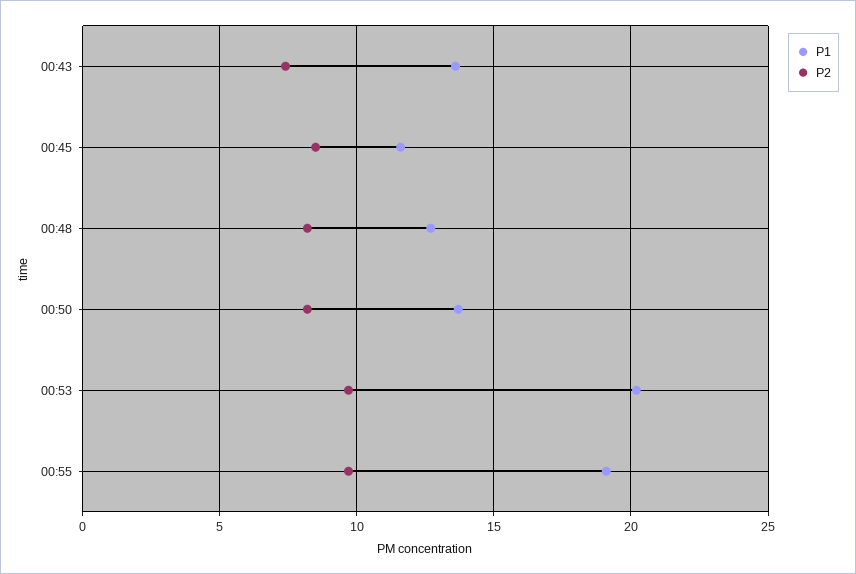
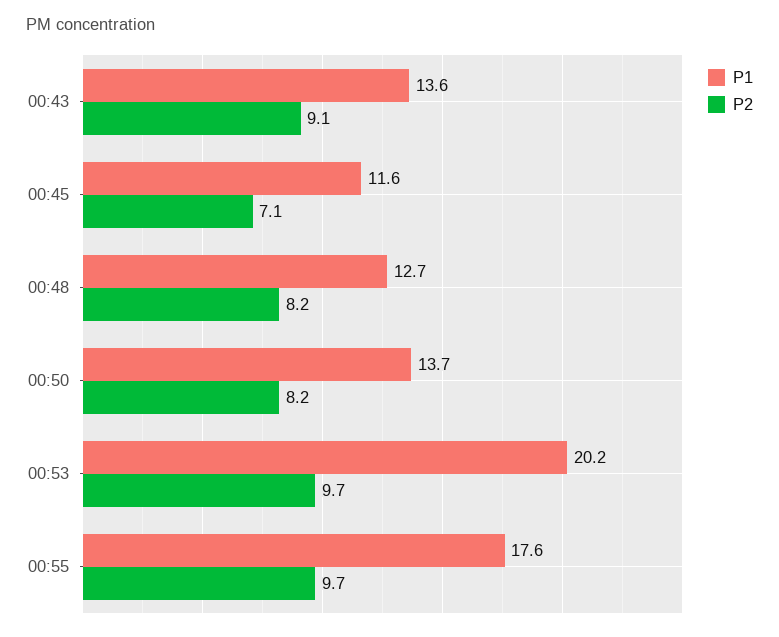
  {
    "P1": {
      "00:43": 13.6,
      "00:45": 11.6,
      "00:48": 12.7,
      "00:50": 13.7,
      "00:53": 20.2,
-     "00:55": 19
+     "00:55": 17.6
    },
    "P2": {
-     "00:43": 7.5,
+     "00:43": 9.1,
-     "00:45": 8.5,
+     "00:45": 7.1,
      "00:48": 8.2,
      "00:50": 8.2,
      "00:53": 9.7,
      "00:55": 9.7
    }
  }

